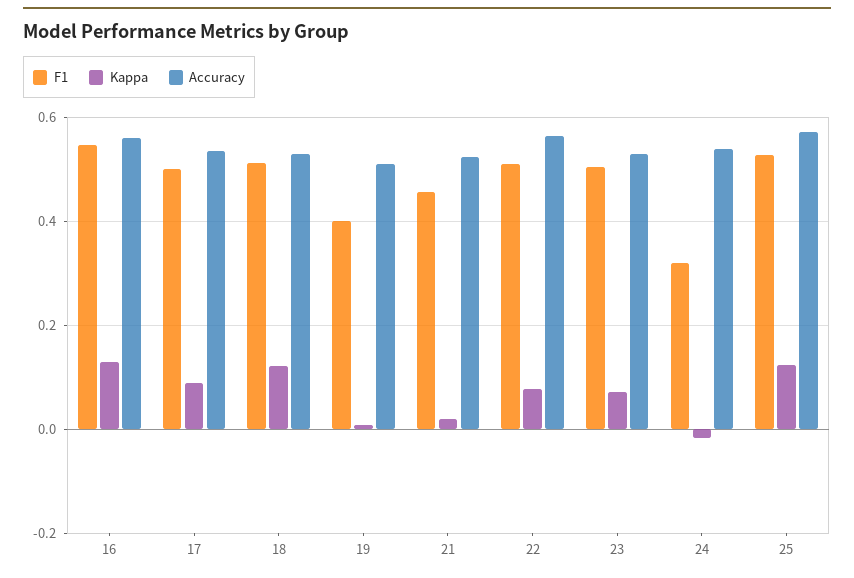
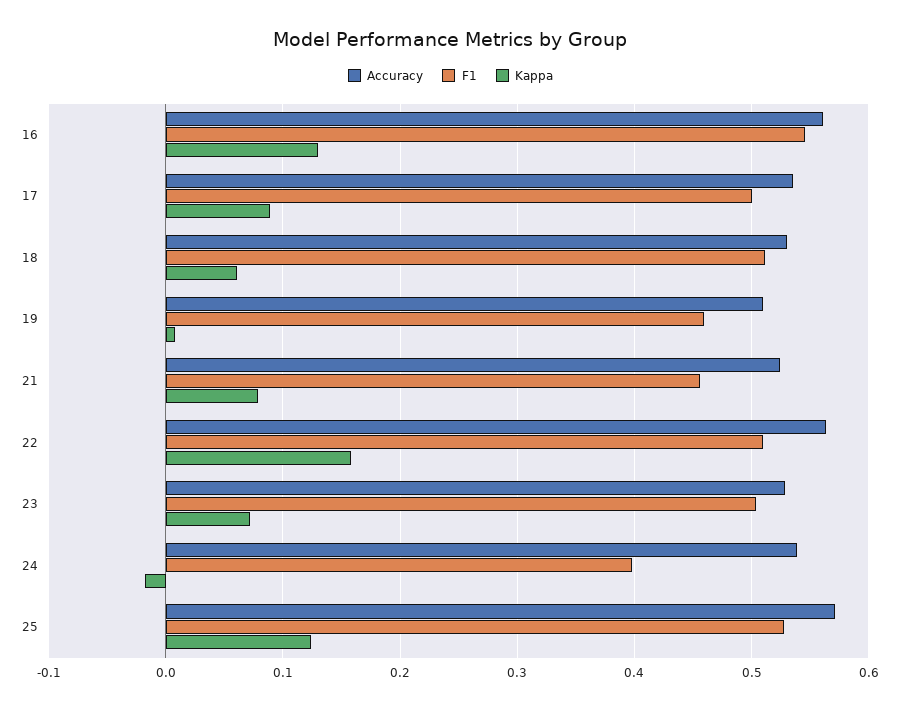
  {
    "F1": {
      "16": 0.55,
      "17": 0.5,
      "18": 0.51,
-     "19": 0.4,
+     "19": 0.46,
      "21": 0.46,
      "22": 0.51,
      "23": 0.5,
-     "24": 0.32,
+     "24": 0.4,
      "25": 0.53
    },
    "Kappa": {
      "16": 0.13,
      "17": 0.09,
-     "18": 0.12,
+     "18": 0.06,
      "19": 0.01,
-     "21": 0.02,
+     "21": 0.08,
-     "22": 0.08,
+     "22": 0.16,
      "23": 0.07,
      "24": -0.02,
      "25": 0.12
    },
    "Accuracy": {
      "16": 0.56,
      "17": 0.54,
      "18": 0.53,
      "19": 0.51,
      "21": 0.52,
      "22": 0.56,
      "23": 0.53,
      "24": 0.54,
      "25": 0.57
    }
  }

